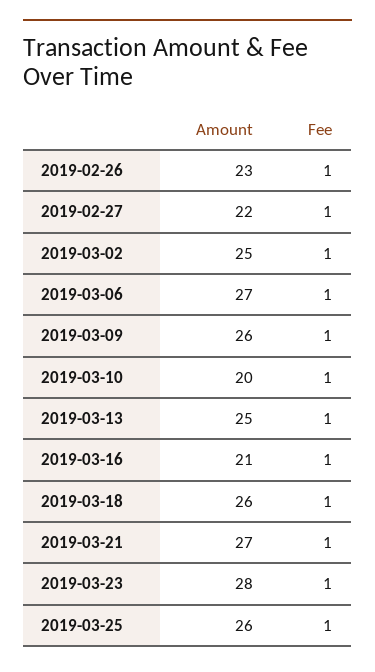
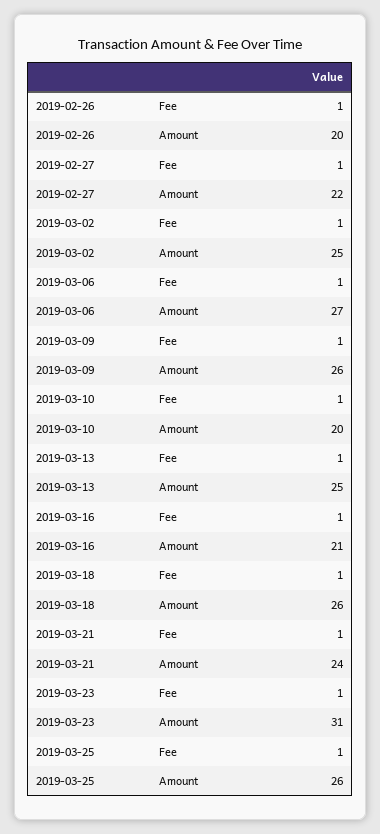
  {
    "Amount": {
-     "2019-02-26": 23,
+     "2019-02-26": 20,
      "2019-02-27": 22,
      "2019-03-02": 25,
      "2019-03-06": 27,
      "2019-03-09": 26,
      "2019-03-10": 20,
      "2019-03-13": 25,
      "2019-03-16": 21,
      "2019-03-18": 26,
-     "2019-03-21": 27,
+     "2019-03-21": 24,
-     "2019-03-23": 28,
+     "2019-03-23": 31,
      "2019-03-25": 26
    },
    "Fee": {
      "2019-02-26": 1,
      "2019-02-27": 1,
      "2019-03-02": 1,
      "2019-03-06": 1,
      "2019-03-09": 1,
      "2019-03-10": 1,
      "2019-03-13": 1,
      "2019-03-16": 1,
      "2019-03-18": 1,
      "2019-03-21": 1,
      "2019-03-23": 1,
      "2019-03-25": 1
    }
  }

